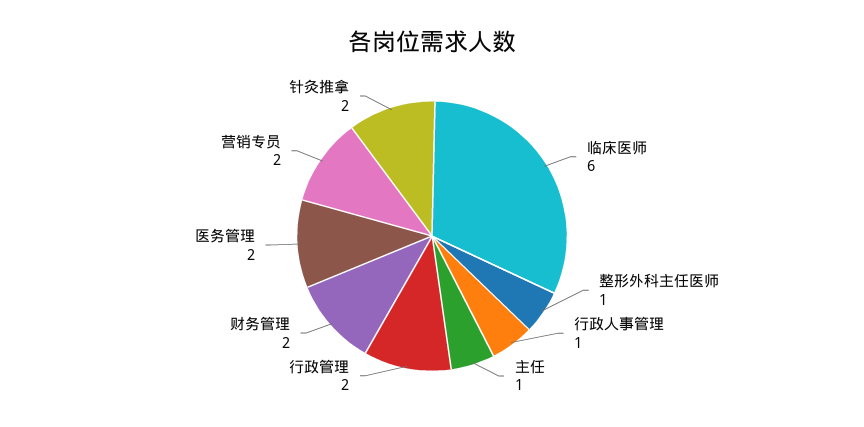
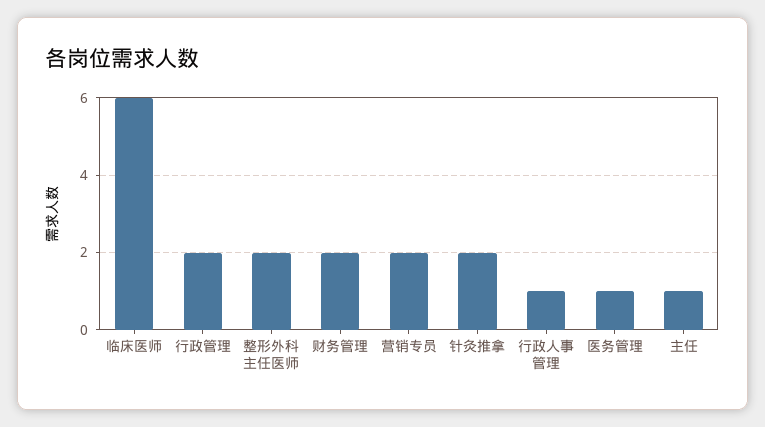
  {
    "临床医师": 6,
-   "整形外科主任医师": 1,
+   "整形外科主任医师": 2,
    "行政人事管理": 1,
    "主任": 1,
    "行政管理": 2,
    "财务管理": 2,
-   "医务管理": 2,
+   "医务管理": 1,
    "营销专员": 2,
    "针灸推拿": 2
  }

